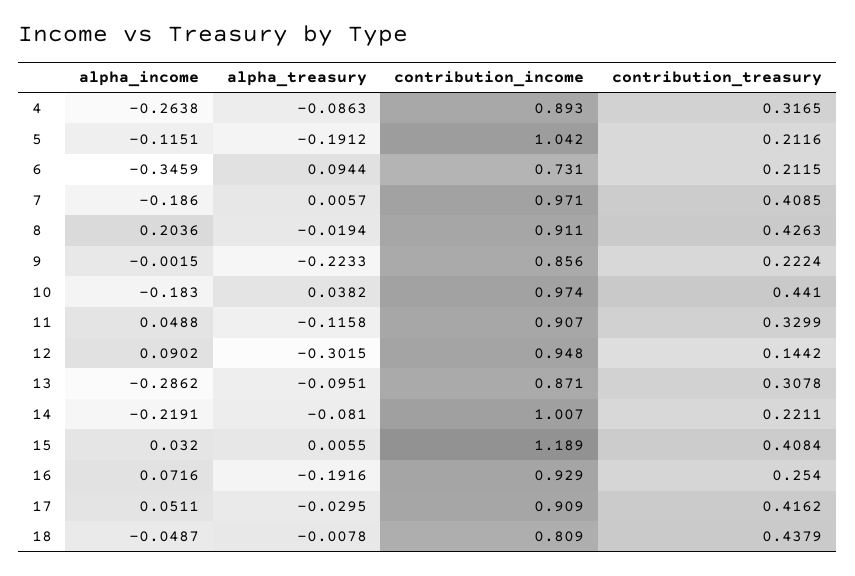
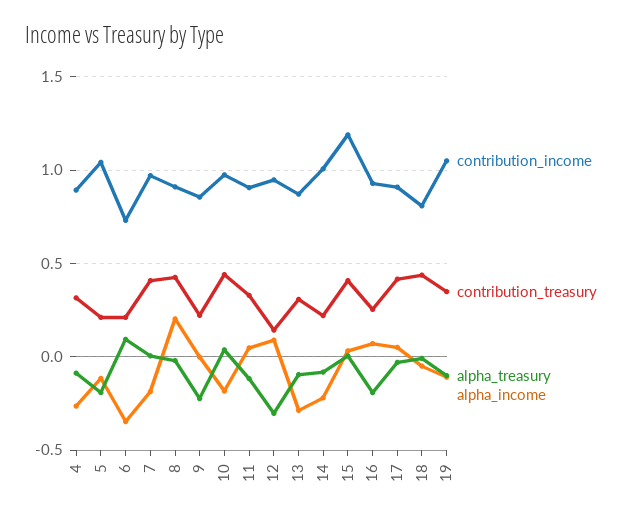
  {
    "alpha_income": {
      "4": -0.2638,
      "5": -0.1151,
      "6": -0.3459,
      "7": -0.186,
      "8": 0.2036,
      "9": -0.0015,
      "10": -0.183,
      "11": 0.0488,
      "12": 0.0902,
      "13": -0.2862,
      "14": -0.2191,
      "15": 0.032,
      "16": 0.0716,
      "17": 0.0511,
-     "18": -0.0487
+     "18": -0.0487,
+     "19": -0.1
    },
    "alpha_treasury": {
      "4": -0.0863,
      "5": -0.1912,
      "6": 0.0944,
      "7": 0.0057,
      "8": -0.0194,
      "9": -0.2233,
      "10": 0.0382,
      "11": -0.1158,
      "12": -0.3015,
      "13": -0.0951,
      "14": -0.081,
      "15": 0.0055,
      "16": -0.1916,
      "17": -0.0295,
-     "18": -0.0078
+     "18": -0.0078,
+     "19": -0.1
    },
    "contribution_income": {
      "4": 0.893,
      "5": 1.042,
      "6": 0.731,
      "7": 0.971,
      "8": 0.911,
      "9": 0.856,
      "10": 0.974,
      "11": 0.907,
      "12": 0.948,
      "13": 0.871,
      "14": 1.007,
      "15": 1.189,
      "16": 0.929,
      "17": 0.909,
-     "18": 0.809
+     "18": 0.809,
+     "19": 1.05
    },
    "contribution_treasury": {
      "4": 0.3165,
      "5": 0.2116,
      "6": 0.2115,
      "7": 0.4085,
      "8": 0.4263,
      "9": 0.2224,
      "10": 0.441,
      "11": 0.3299,
      "12": 0.1442,
      "13": 0.3078,
      "14": 0.2211,
      "15": 0.4084,
      "16": 0.254,
      "17": 0.4162,
-     "18": 0.4379
+     "18": 0.4379,
+     "19": 0.35
    }
  }

